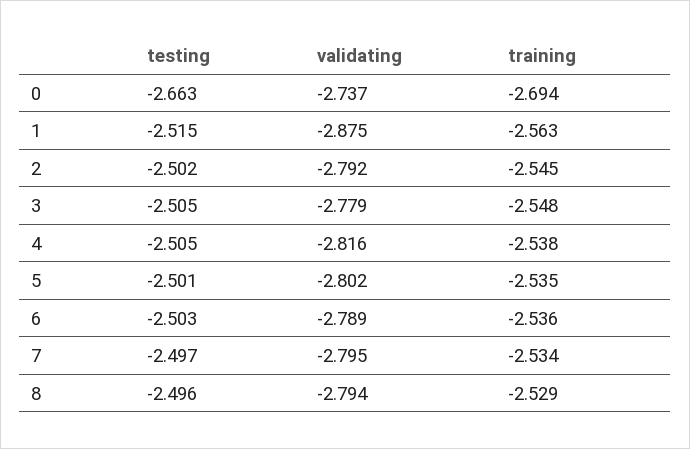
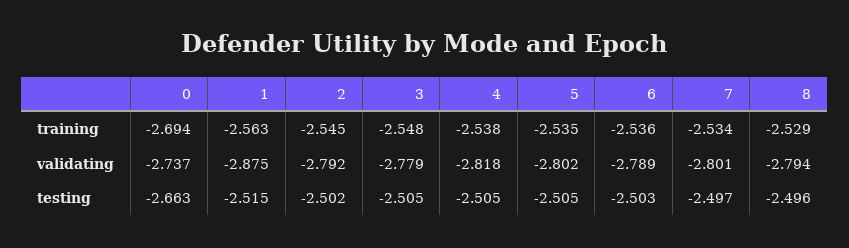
  {
    "testing": {
      "0": -2.663,
      "1": -2.515,
      "2": -2.502,
      "3": -2.505,
      "4": -2.505,
-     "5": -2.501,
+     "5": -2.505,
      "6": -2.503,
      "7": -2.497,
      "8": -2.496
    },
    "validating": {
      "0": -2.737,
      "1": -2.875,
      "2": -2.792,
      "3": -2.779,
-     "4": -2.816,
+     "4": -2.818,
      "5": -2.802,
      "6": -2.789,
-     "7": -2.795,
+     "7": -2.801,
      "8": -2.794
    },
    "training": {
      "0": -2.694,
      "1": -2.563,
      "2": -2.545,
      "3": -2.548,
      "4": -2.538,
      "5": -2.535,
      "6": -2.536,
      "7": -2.534,
      "8": -2.529
    }
  }

